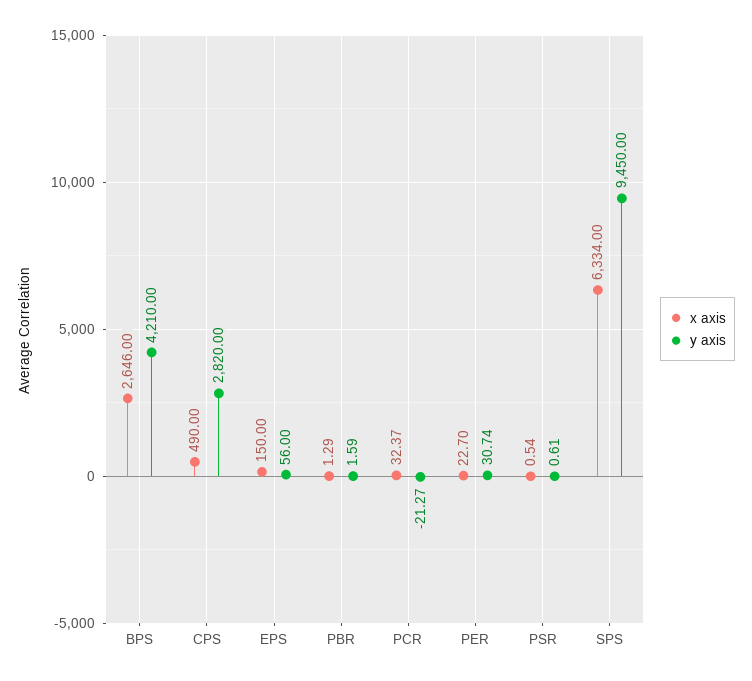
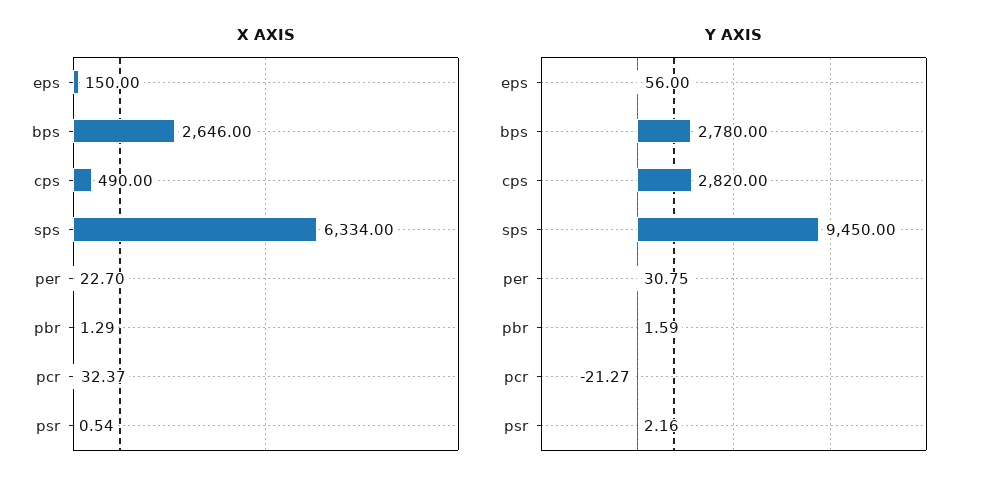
  {
    "x axis": {
      "BPS": 2646,
      "CPS": 490,
      "EPS": 150,
      "PBR": 1.29,
      "PCR": 32.37,
      "PER": 22.7,
      "PSR": 0.54,
      "SPS": 6334
    },
    "y axis": {
-     "BPS": 4210,
+     "BPS": 2780,
      "CPS": 2820,
      "EPS": 56,
      "PBR": 1.59,
      "PCR": -21.27,
-     "PER": 30.74,
+     "PER": 30.75,
-     "PSR": 0.61,
+     "PSR": 2.16,
      "SPS": 9450
    }
  }

